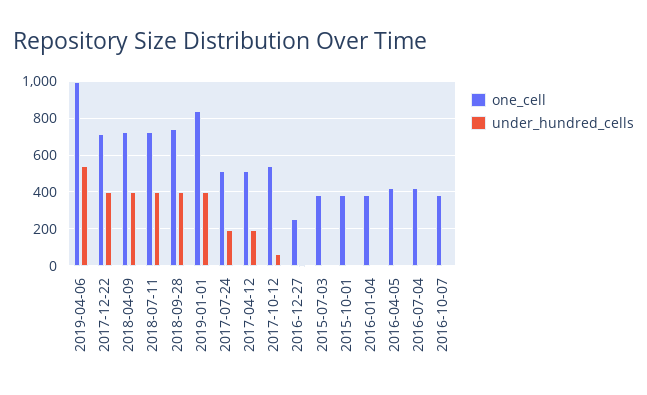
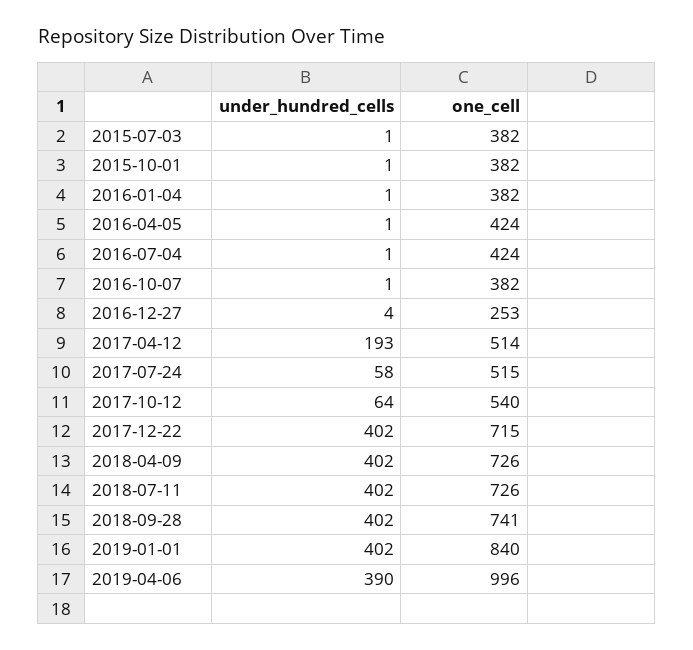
  {
    "one_cell": {
      "2019-04-06": 996,
      "2017-12-22": 715,
      "2018-04-09": 726,
      "2018-07-11": 726,
      "2018-09-28": 741,
      "2019-01-01": 840,
      "2017-07-24": 515,
      "2017-04-12": 514,
      "2017-10-12": 540,
      "2016-12-27": 253,
      "2015-07-03": 382,
      "2015-10-01": 382,
      "2016-01-04": 382,
      "2016-04-05": 424,
      "2016-07-04": 424,
      "2016-10-07": 382
    },
    "under_hundred_cells": {
-     "2019-04-06": 550,
+     "2019-04-06": 390,
      "2017-12-22": 402,
      "2018-04-09": 402,
      "2018-07-11": 402,
      "2018-09-28": 402,
      "2019-01-01": 402,
-     "2017-07-24": 200,
+     "2017-07-24": 58,
      "2017-04-12": 193,
      "2017-10-12": 64,
      "2016-12-27": 4,
      "2015-07-03": 1,
      "2015-10-01": 1,
      "2016-01-04": 1,
      "2016-04-05": 1,
      "2016-07-04": 1,
      "2016-10-07": 1
    }
  }

